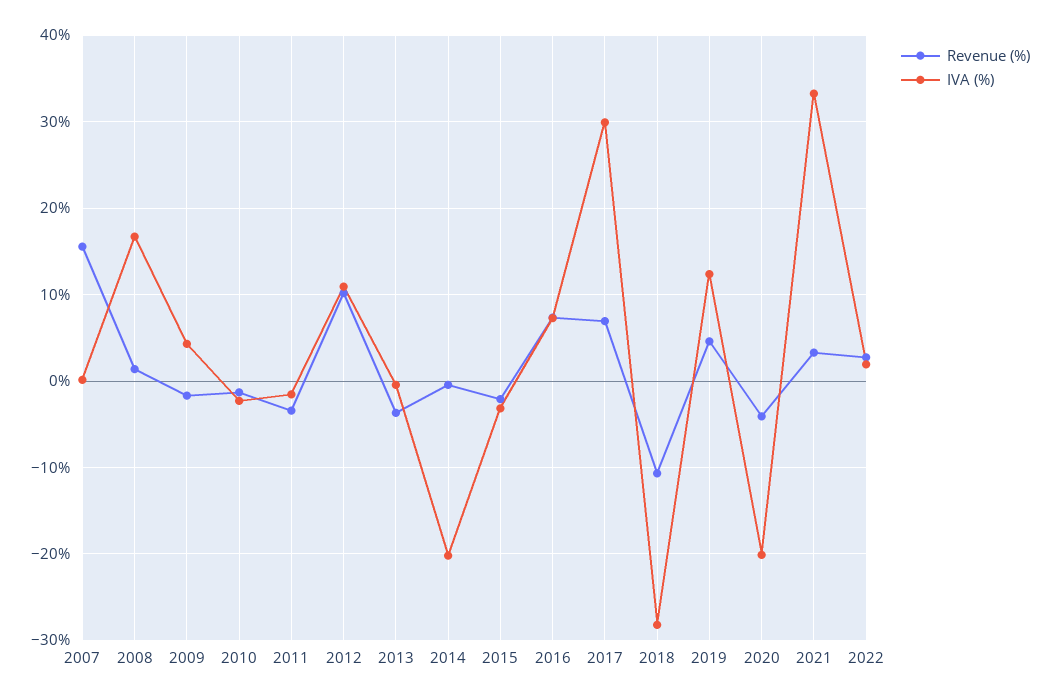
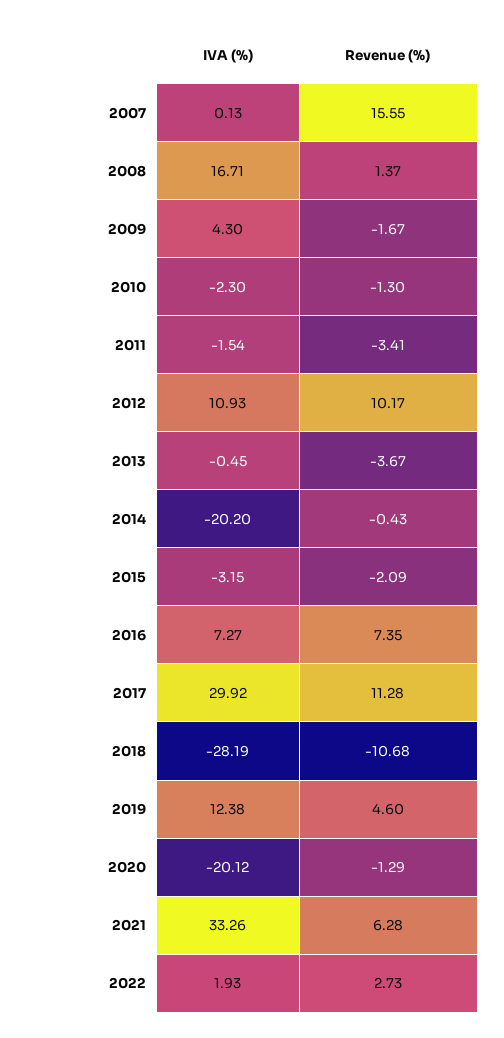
  {
    "Revenue (%)": {
      "2007": 15.55,
      "2008": 1.37,
      "2009": -1.67,
      "2010": -1.3,
      "2011": -3.41,
      "2012": 10.17,
      "2013": -3.67,
      "2014": -0.43,
      "2015": -2.09,
      "2016": 7.35,
-     "2017": 7,
+     "2017": 11.28,
      "2018": -10.68,
      "2019": 4.6,
-     "2020": -4,
+     "2020": -1.29,
-     "2021": 3,
+     "2021": 6.28,
      "2022": 2.73
    },
    "IVA (%)": {
      "2007": 0.13,
      "2008": 16.71,
      "2009": 4.3,
      "2010": -2.3,
      "2011": -1.54,
      "2012": 10.93,
      "2013": -0.45,
      "2014": -20.2,
      "2015": -3.15,
      "2016": 7.27,
      "2017": 29.92,
      "2018": -28.19,
      "2019": 12.38,
      "2020": -20.12,
      "2021": 33.26,
      "2022": 1.93
    }
  }

